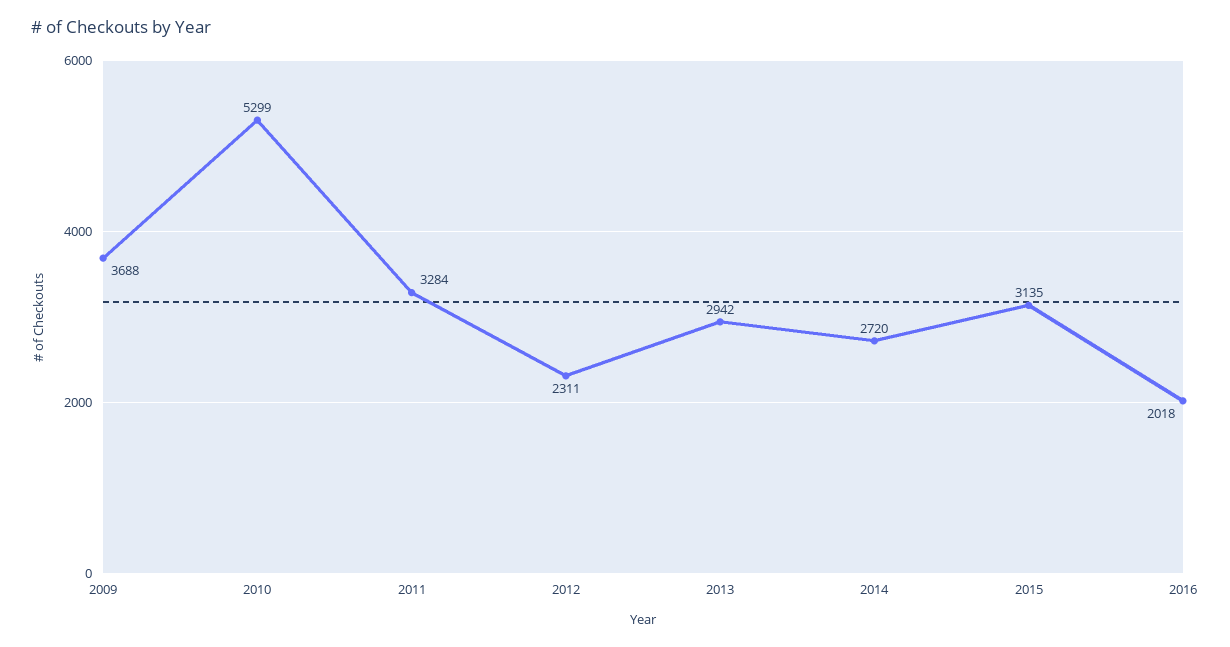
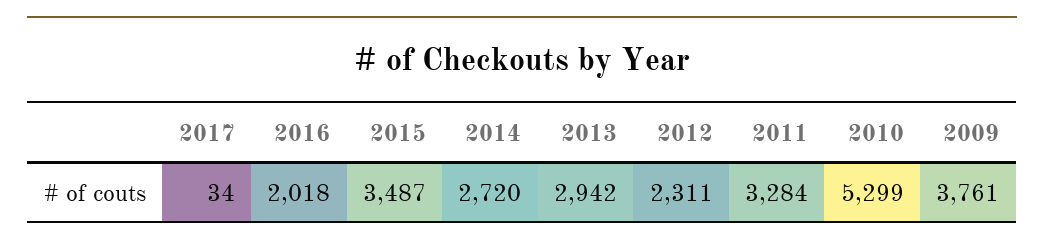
  {
-   "2009": 3688,
+   "2009": 3761,
    "2010": 5299,
    "2011": 3284,
    "2012": 2311,
    "2013": 2942,
    "2014": 2720,
-   "2015": 3135,
+   "2015": 3487,
-   "2016": 2018
+   "2016": 2018,
+   "2017": 34
  }

